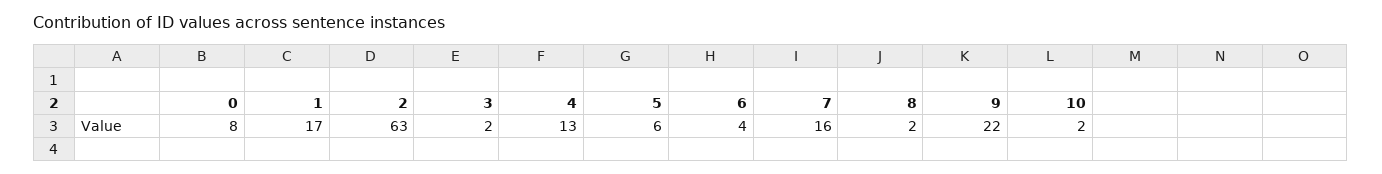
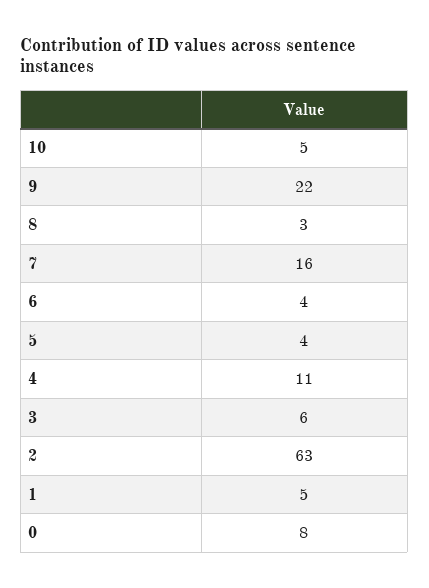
  {
    "0": 8,
-   "1": 17,
+   "1": 5,
    "2": 63,
-   "3": 2,
+   "3": 6,
-   "4": 13,
+   "4": 11,
-   "5": 6,
+   "5": 4,
    "6": 4,
    "7": 16,
-   "8": 2,
+   "8": 3,
    "9": 22,
-   "10": 2
+   "10": 5
  }

